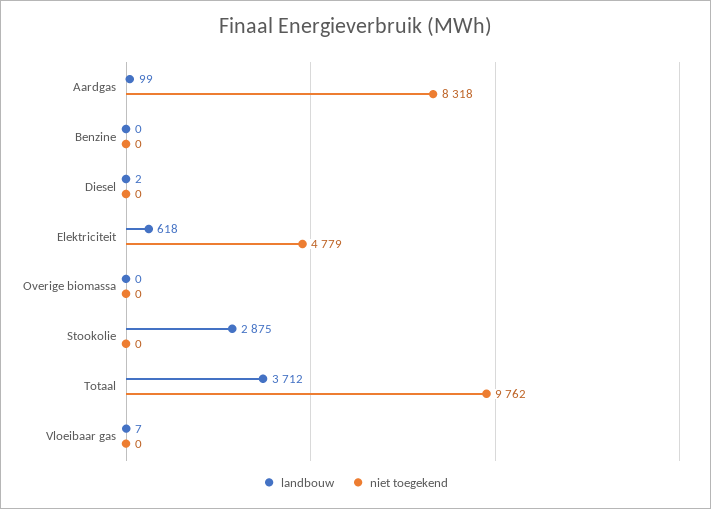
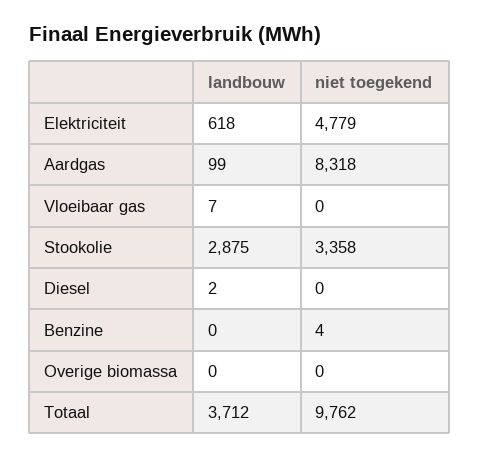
  {
    "landbouw": {
      "Aardgas": 99,
      "Benzine": 0,
      "Diesel": 2,
      "Elektriciteit": 618,
      "Overige biomassa": 0,
      "Stookolie": 2875,
      "Totaal": 3712,
      "Vloeibaar gas": 7
    },
    "niet toegekend": {
      "Aardgas": 8318,
-     "Benzine": 0,
+     "Benzine": 4,
      "Diesel": 0,
      "Elektriciteit": 4779,
      "Overige biomassa": 0,
-     "Stookolie": 0,
+     "Stookolie": 3358,
      "Totaal": 9762,
      "Vloeibaar gas": 0
    }
  }

